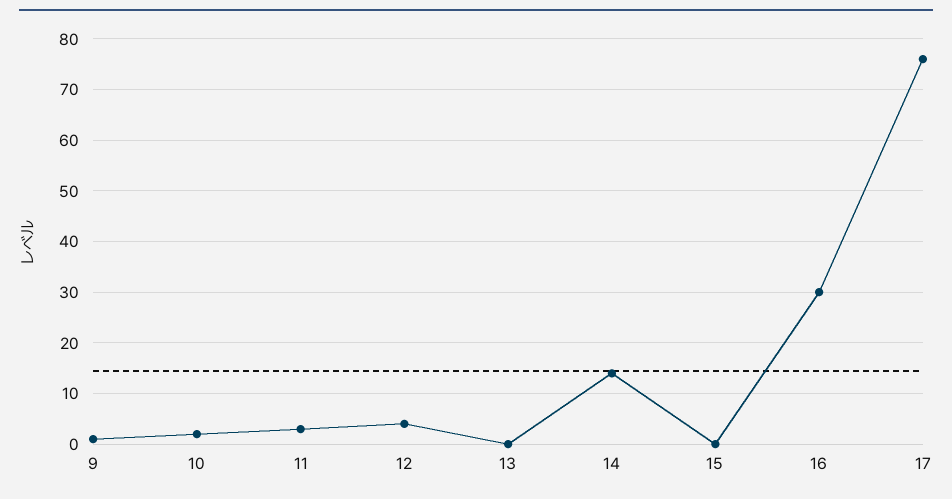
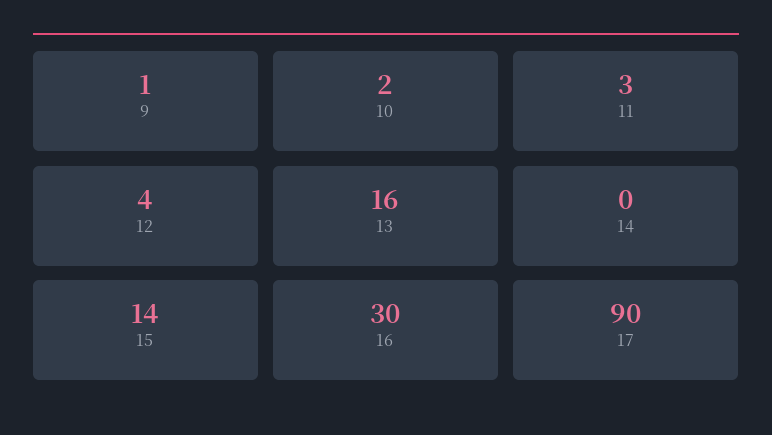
  {
    "9": 1,
    "10": 2,
    "11": 3,
    "12": 4,
-   "13": 0,
+   "13": 16,
-   "14": 15,
+   "14": 0,
-   "15": 0,
+   "15": 14,
    "16": 30,
-   "17": 75
+   "17": 90
  }

